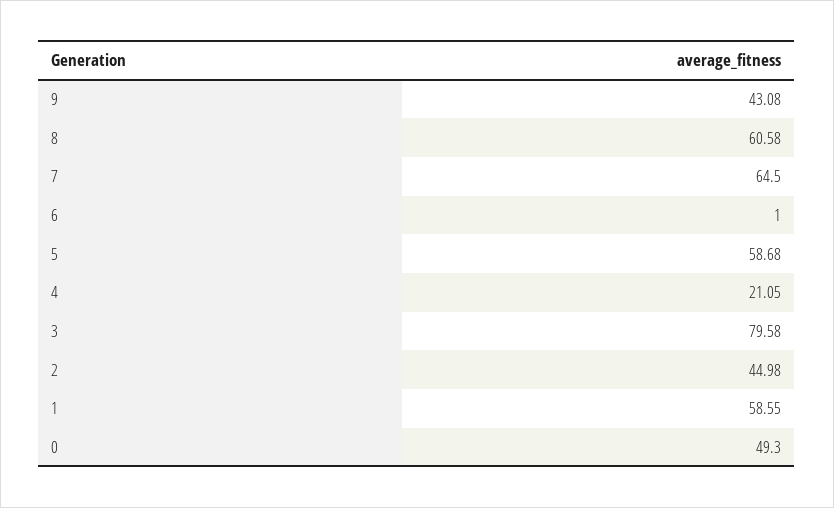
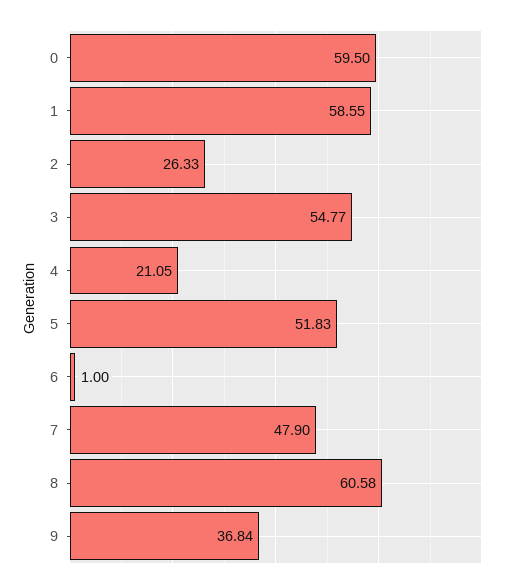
  {
-   "9": 43.08,
+   "9": 36.84,
    "8": 60.58,
-   "7": 64.5,
+   "7": 47.9,
    "6": 1,
-   "5": 58.68,
+   "5": 51.83,
    "4": 21.05,
-   "3": 79.58,
+   "3": 54.77,
-   "2": 44.98,
+   "2": 26.33,
    "1": 58.55,
-   "0": 49.3
+   "0": 59.5
  }

